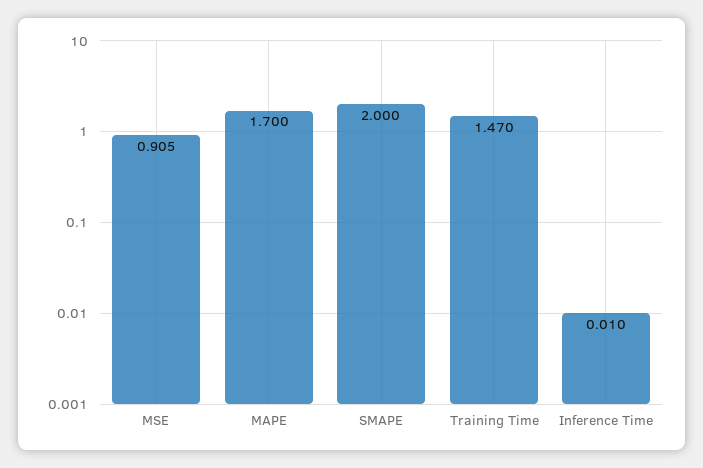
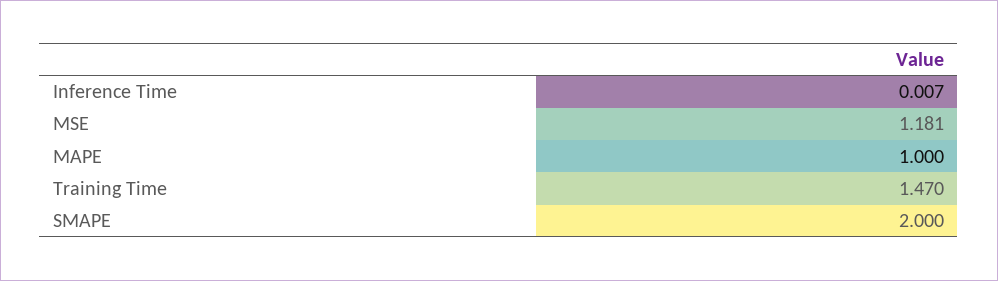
  {
-   "MSE": 0.905,
+   "MSE": 1.181,
-   "MAPE": 1.7,
+   "MAPE": 1,
    "SMAPE": 2,
    "Training Time": 1.47,
-   "Inference Time": 0.01
+   "Inference Time": 0.007
  }

